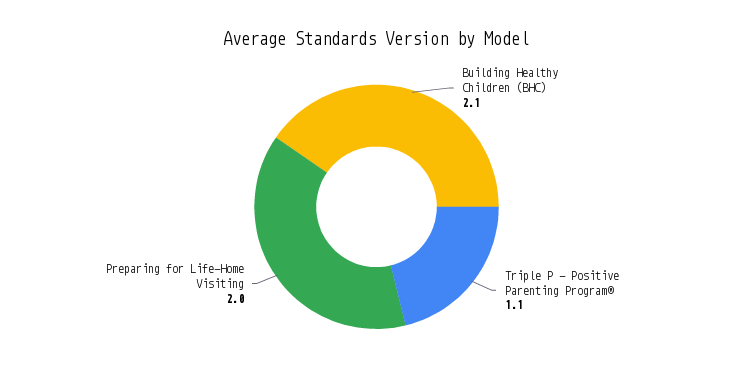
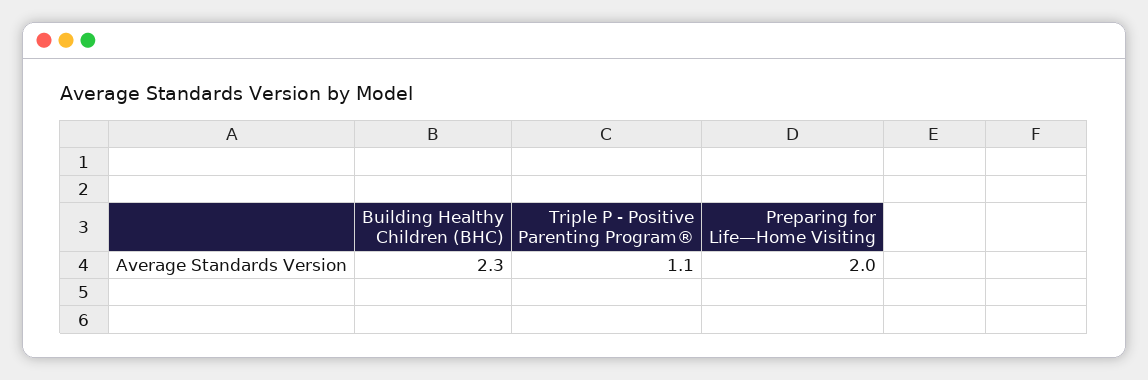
  {
-   "Building Healthy Children (BHC)": 2.1,
+   "Building Healthy Children (BHC)": 2.3,
    "Triple P - Positive Parenting Program®": 1.1,
    "Preparing for Life—Home Visiting": 2
  }

